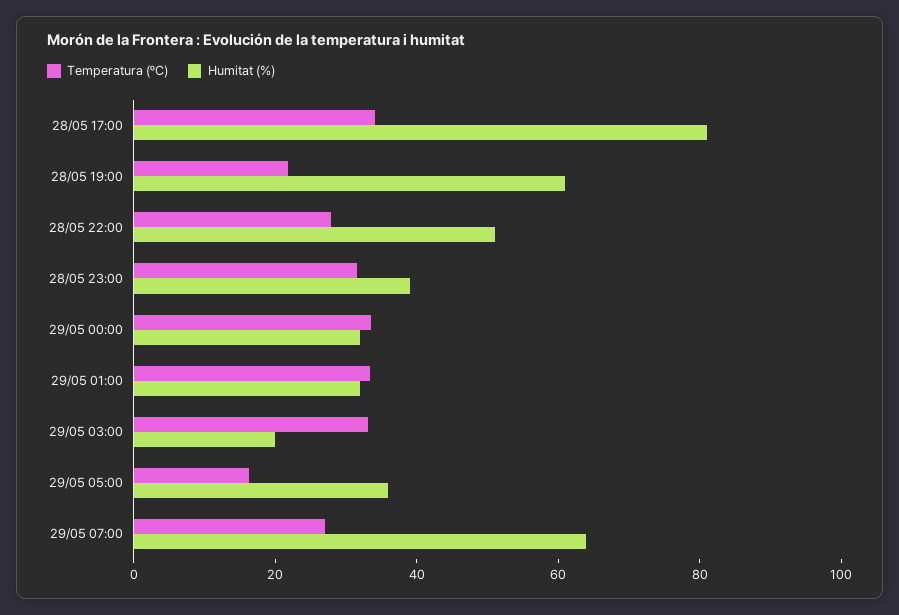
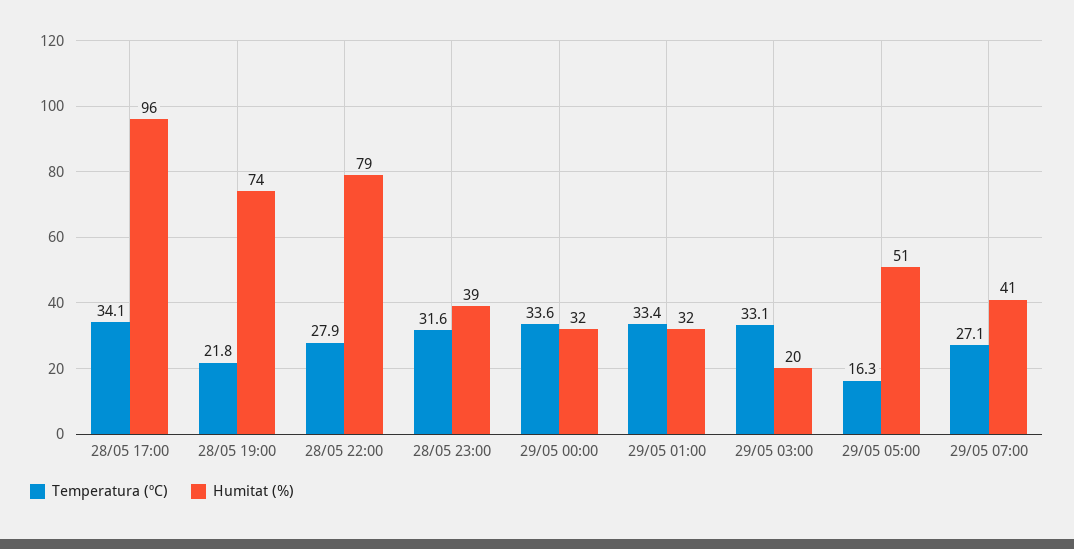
  {
    "Temperatura (ºC)": {
      "28/05 17:00": 34.1,
      "28/05 19:00": 21.8,
      "28/05 22:00": 27.9,
      "28/05 23:00": 31.6,
      "29/05 00:00": 33.6,
      "29/05 01:00": 33.4,
      "29/05 03:00": 33.1,
      "29/05 05:00": 16.3,
      "29/05 07:00": 27.1
    },
    "Humitat (%)": {
-     "28/05 17:00": 80,
+     "28/05 17:00": 96,
-     "28/05 19:00": 60,
+     "28/05 19:00": 74,
-     "28/05 22:00": 50,
+     "28/05 22:00": 79,
      "28/05 23:00": 39,
      "29/05 00:00": 32,
      "29/05 01:00": 32,
      "29/05 03:00": 20,
-     "29/05 05:00": 35,
+     "29/05 05:00": 51,
-     "29/05 07:00": 65
+     "29/05 07:00": 41
    }
  }

